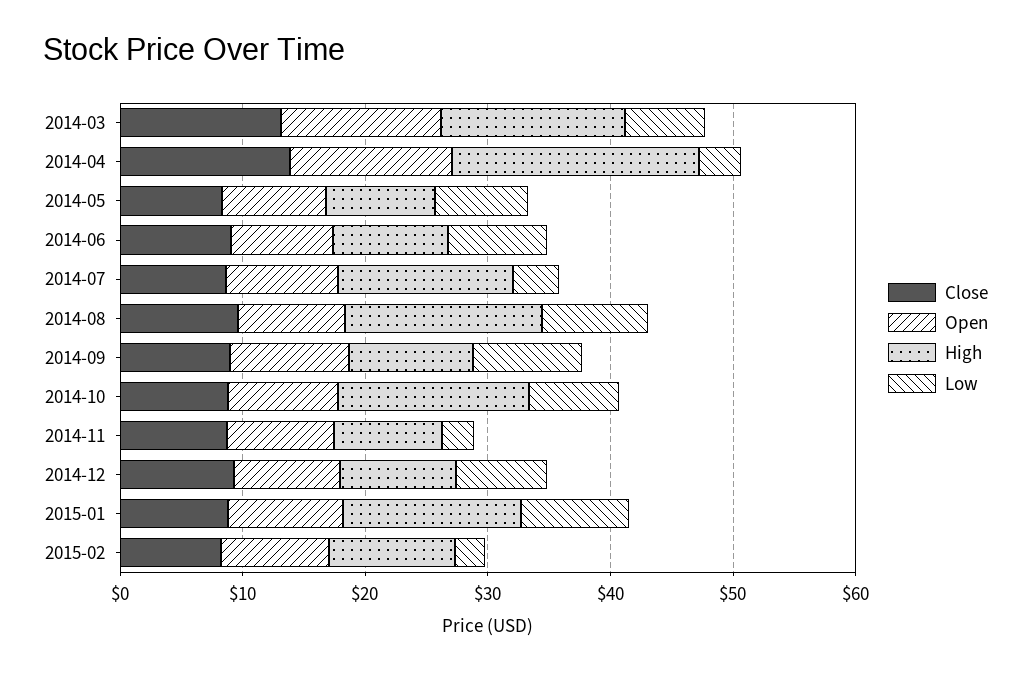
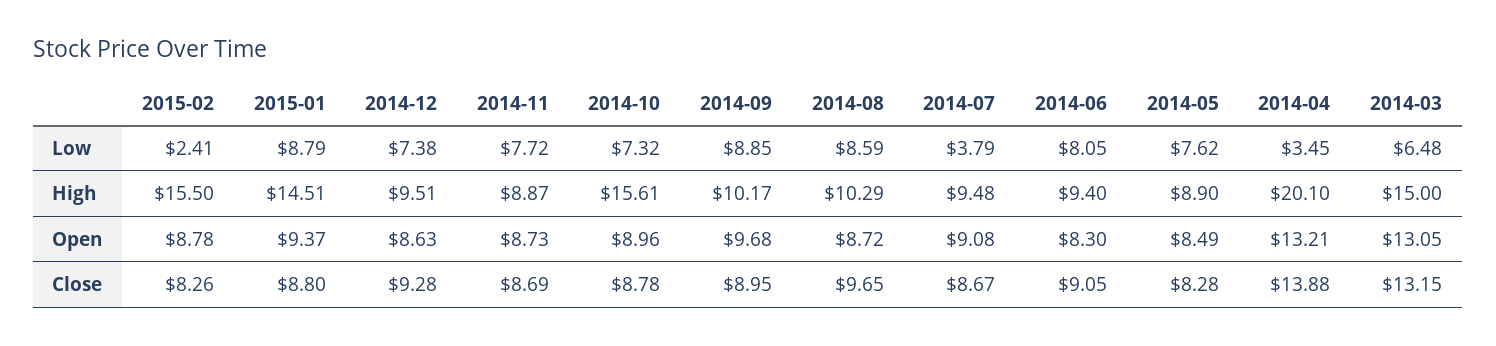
  {
    "Close": {
      "2014-03": 13.15,
      "2014-04": 13.88,
      "2014-05": 8.28,
      "2014-06": 9.05,
      "2014-07": 8.67,
      "2014-08": 9.65,
      "2014-09": 8.95,
      "2014-10": 8.78,
      "2014-11": 8.69,
      "2014-12": 9.28,
      "2015-01": 8.8,
      "2015-02": 8.26
    },
    "Open": {
      "2014-03": 13.05,
      "2014-04": 13.21,
      "2014-05": 8.49,
      "2014-06": 8.3,
      "2014-07": 9.08,
      "2014-08": 8.72,
      "2014-09": 9.68,
      "2014-10": 8.96,
      "2014-11": 8.73,
      "2014-12": 8.63,
      "2015-01": 9.37,
      "2015-02": 8.78
    },
    "High": {
      "2014-03": 15,
      "2014-04": 20.1,
      "2014-05": 8.9,
      "2014-06": 9.4,
-     "2014-07": 14,
+     "2014-07": 9.48,
-     "2014-08": 16,
+     "2014-08": 10.29,
      "2014-09": 10.17,
      "2014-10": 15.61,
      "2014-11": 8.87,
      "2014-12": 9.51,
      "2015-01": 14.51,
-     "2015-02": 10
+     "2015-02": 15.5
    },
    "Low": {
      "2014-03": 6.48,
      "2014-04": 3.45,
      "2014-05": 7.62,
      "2014-06": 8.05,
      "2014-07": 3.79,
      "2014-08": 8.59,
      "2014-09": 8.85,
      "2014-10": 7.32,
-     "2014-11": 2,
+     "2014-11": 7.72,
      "2014-12": 7.38,
      "2015-01": 8.79,
      "2015-02": 2.41
    }
  }

